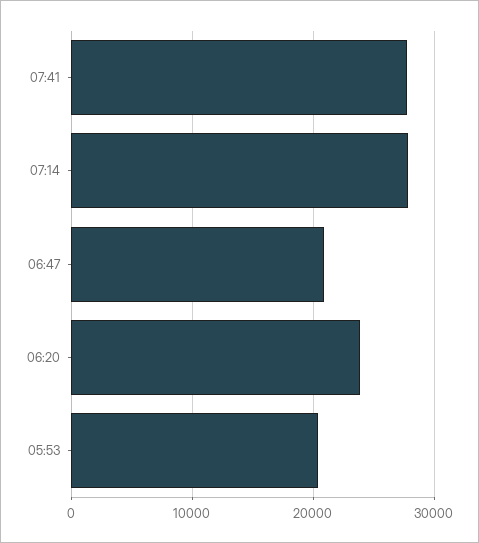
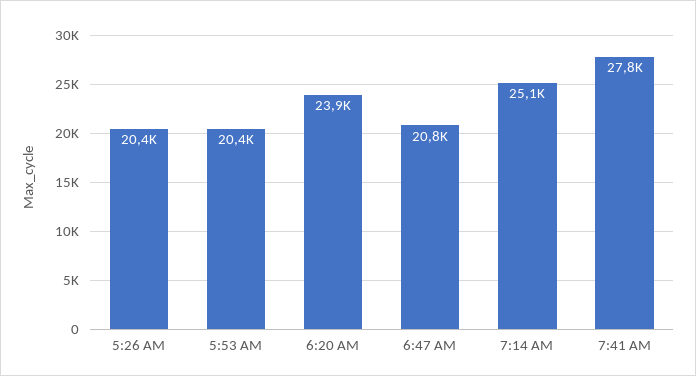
  {
    "07:41": 27800,
-   "07:14": 28000,
+   "07:14": 25100,
    "06:47": 20800,
    "06:20": 23900,
-   "05:53": 20400
+   "05:53": 20400,
+   "5:26 AM": 20400
  }

